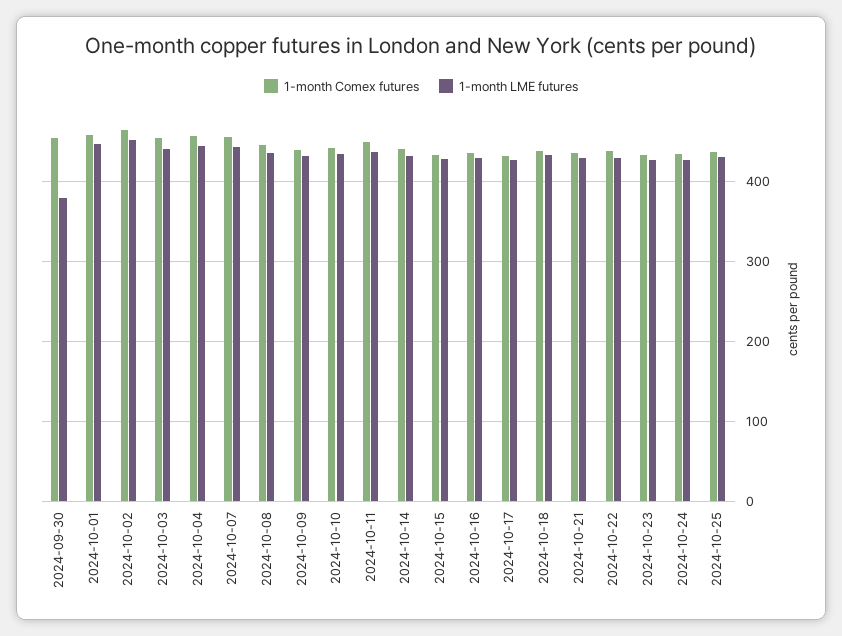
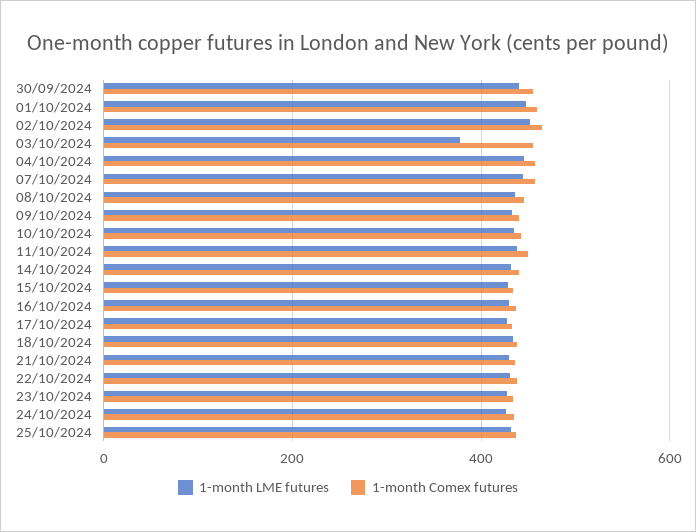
  {
    "1-month Comex futures": {
      "2024-09-30": 460,
      "2024-10-01": 460,
      "2024-10-02": 460,
      "2024-10-03": 460,
      "2024-10-04": 460,
      "2024-10-07": 460,
      "2024-10-08": 450,
      "2024-10-09": 440,
      "2024-10-10": 440,
      "2024-10-11": 450,
      "2024-10-14": 440,
      "2024-10-15": 430,
      "2024-10-16": 440,
      "2024-10-17": 430,
      "2024-10-18": 440,
      "2024-10-21": 440,
      "2024-10-22": 440,
      "2024-10-23": 430,
      "2024-10-24": 440,
      "2024-10-25": 440
    },
    "1-month LME futures": {
-     "2024-09-30": 380,
+     "2024-09-30": 440,
      "2024-10-01": 450,
      "2024-10-02": 450,
-     "2024-10-03": 440,
+     "2024-10-03": 380,
      "2024-10-04": 450,
      "2024-10-07": 440,
      "2024-10-08": 440,
      "2024-10-09": 430,
      "2024-10-10": 430,
      "2024-10-11": 440,
      "2024-10-14": 430,
      "2024-10-15": 430,
      "2024-10-16": 430,
      "2024-10-17": 430,
      "2024-10-18": 430,
      "2024-10-21": 430,
      "2024-10-22": 430,
      "2024-10-23": 430,
      "2024-10-24": 430,
      "2024-10-25": 430
    }
  }

